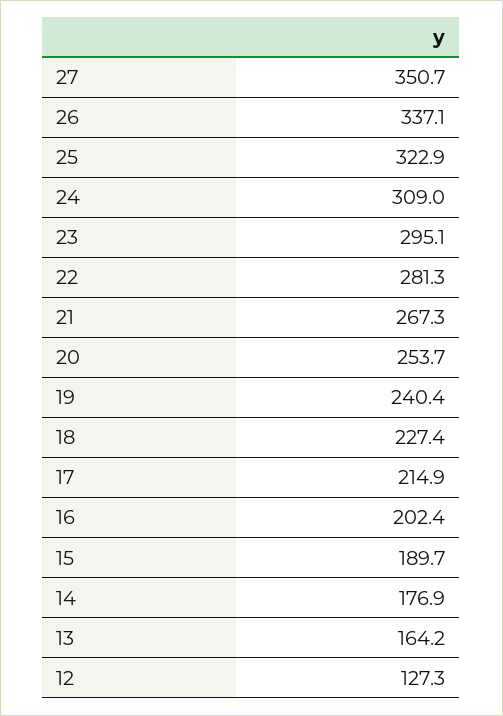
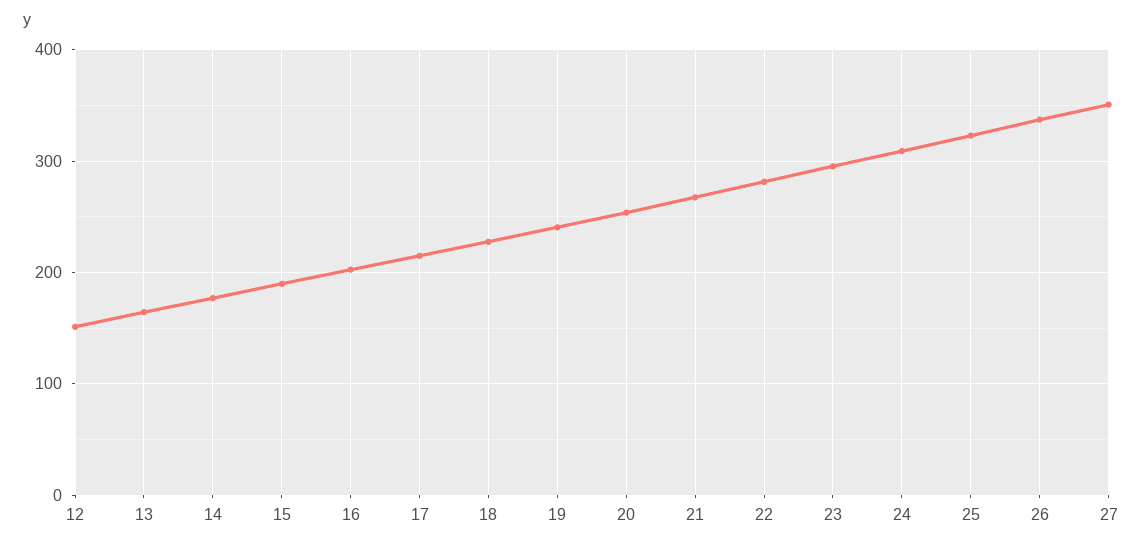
  {
    "27": 350.7,
    "26": 337.1,
    "25": 322.9,
    "24": 309,
    "23": 295.1,
    "22": 281.3,
    "21": 267.3,
    "20": 253.7,
    "19": 240.4,
    "18": 227.4,
    "17": 214.9,
    "16": 202.4,
    "15": 189.7,
    "14": 176.9,
    "13": 164.2,
-   "12": 127.3
+   "12": 150
  }

